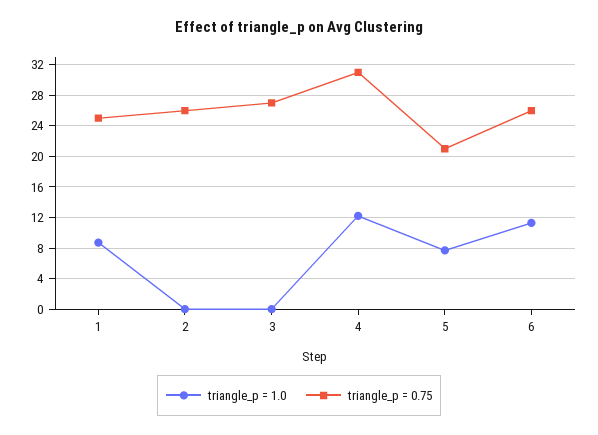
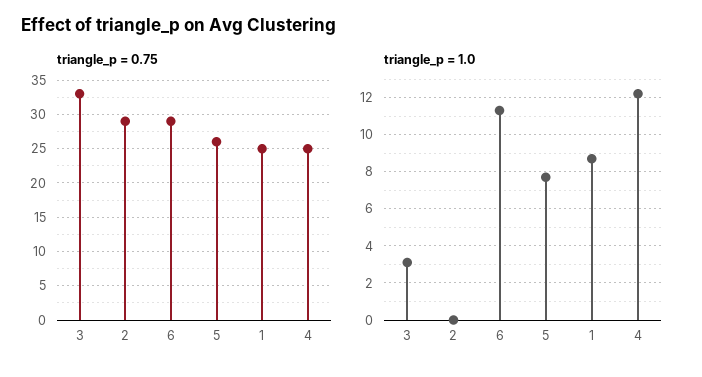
  {
    "triangle_p = 1.0": {
      "1": 8.5,
      "2": 0,
-     "3": 0,
+     "3": 3,
      "4": 12,
      "5": 7.5,
      "6": 11.5
    },
    "triangle_p = 0.75": {
      "1": 25,
-     "2": 26,
+     "2": 29,
-     "3": 27,
+     "3": 33,
-     "4": 31,
+     "4": 25,
-     "5": 21,
+     "5": 26,
-     "6": 26
+     "6": 29
    }
  }

